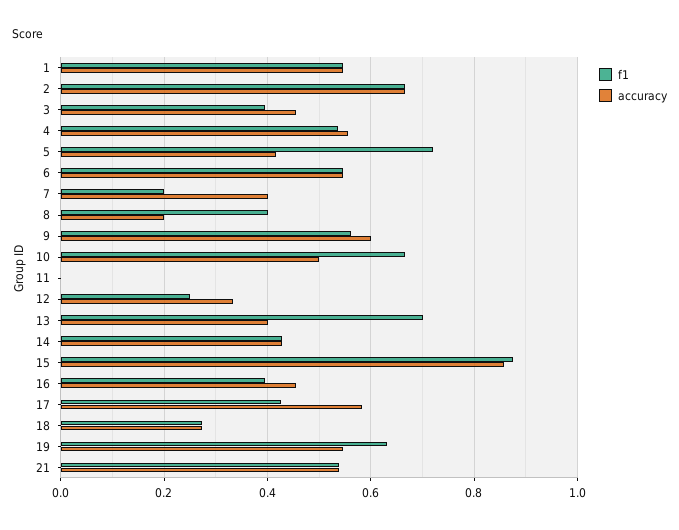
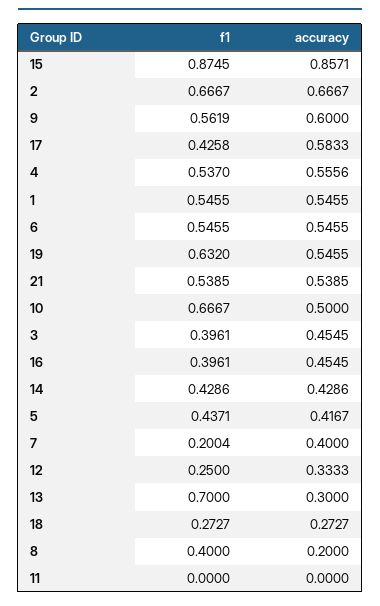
  {
    "f1": {
      "1": 0.5455,
      "2": 0.6667,
      "3": 0.3961,
      "4": 0.537,
-     "5": 0.72,
+     "5": 0.4371,
      "6": 0.5455,
      "7": 0.2004,
      "8": 0.4,
      "9": 0.5619,
      "10": 0.6667,
      "11": 0,
      "12": 0.25,
      "13": 0.7,
      "14": 0.4286,
      "15": 0.8745,
      "16": 0.3961,
      "17": 0.4258,
      "18": 0.2727,
      "19": 0.632,
      "21": 0.5385
    },
    "accuracy": {
      "1": 0.5455,
      "2": 0.6667,
      "3": 0.4545,
      "4": 0.5556,
      "5": 0.4167,
      "6": 0.5455,
      "7": 0.4,
      "8": 0.2,
      "9": 0.6,
      "10": 0.5,
      "11": 0,
      "12": 0.3333,
-     "13": 0.4,
+     "13": 0.3,
      "14": 0.4286,
      "15": 0.8571,
      "16": 0.4545,
      "17": 0.5833,
      "18": 0.2727,
      "19": 0.5455,
      "21": 0.5385
    }
  }

